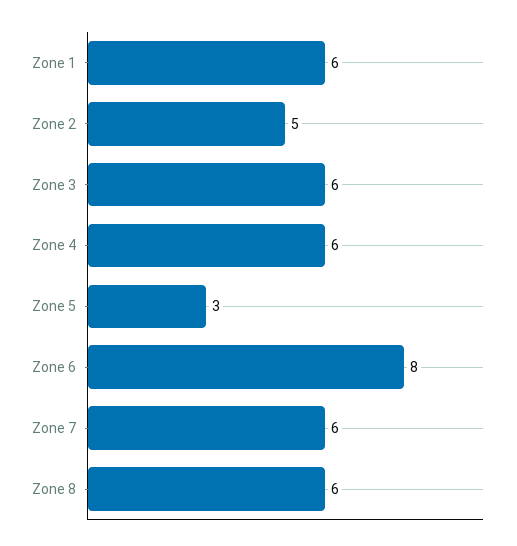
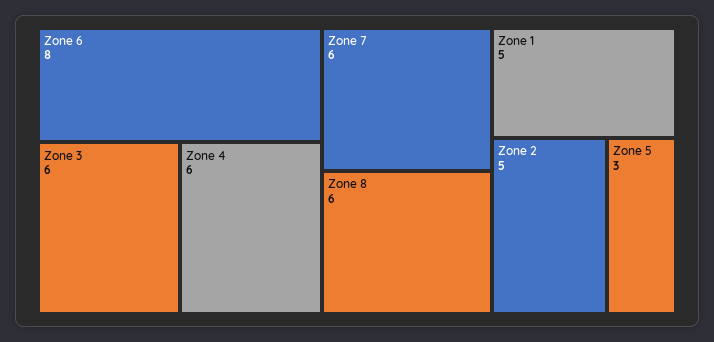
  {
-   "Zone 1": 6,
+   "Zone 1": 5,
    "Zone 2": 5,
    "Zone 3": 6,
    "Zone 4": 6,
    "Zone 5": 3,
    "Zone 6": 8,
    "Zone 7": 6,
    "Zone 8": 6
  }

